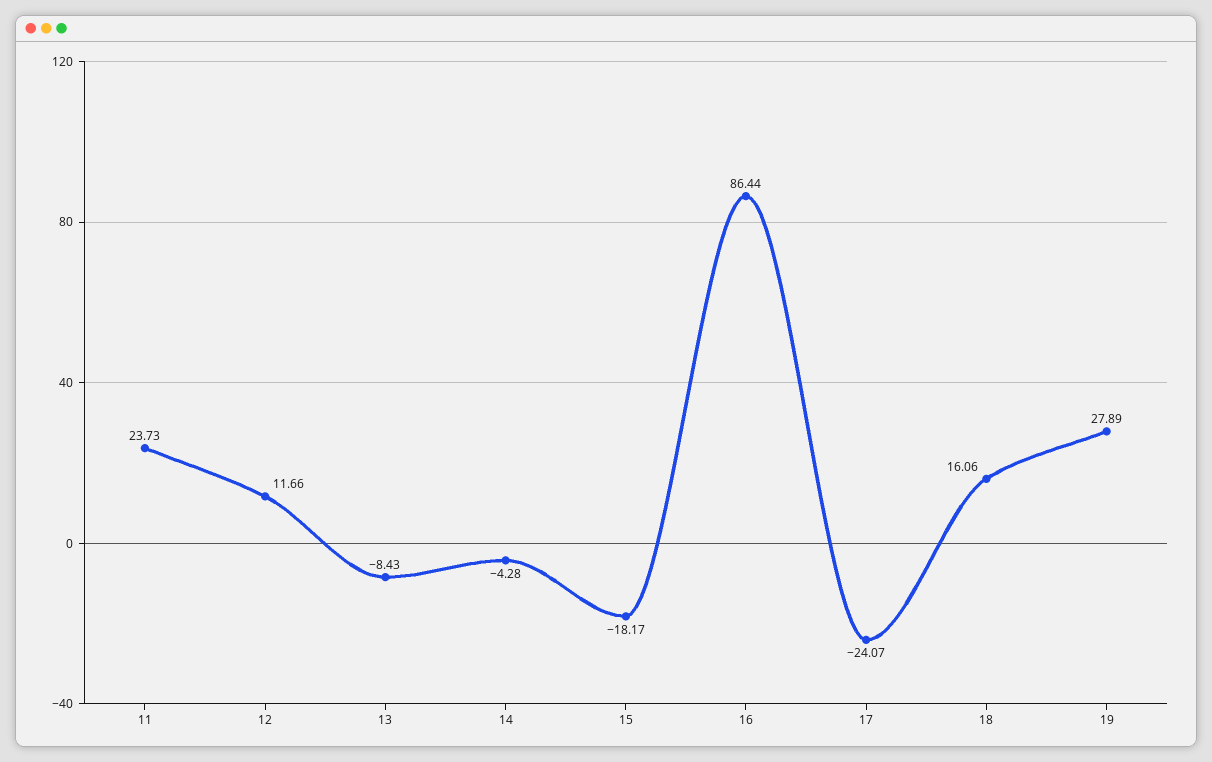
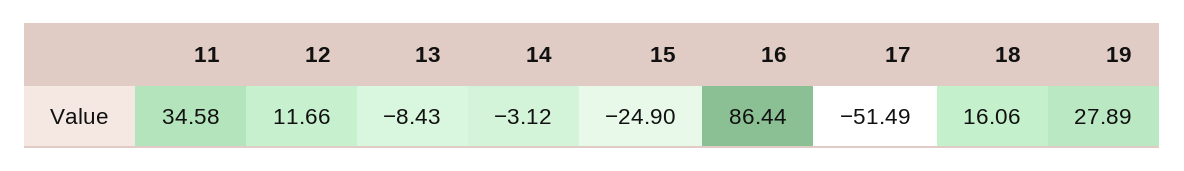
  {
-   "11": 23.73,
+   "11": 34.58,
    "12": 11.66,
    "13": -8.43,
-   "14": -4.28,
+   "14": -3.12,
-   "15": -18.17,
+   "15": -24.9,
    "16": 86.44,
-   "17": -24.07,
+   "17": -51.49,
    "18": 16.06,
    "19": 27.89
  }

